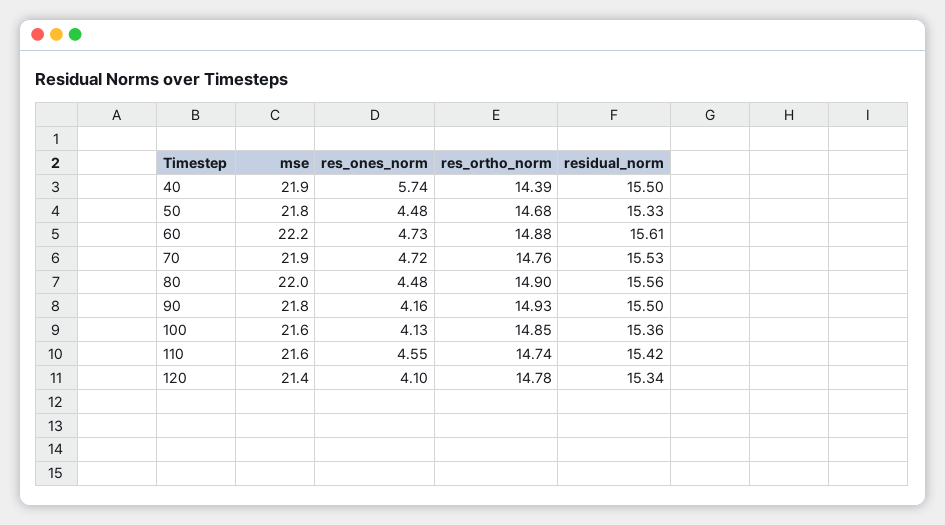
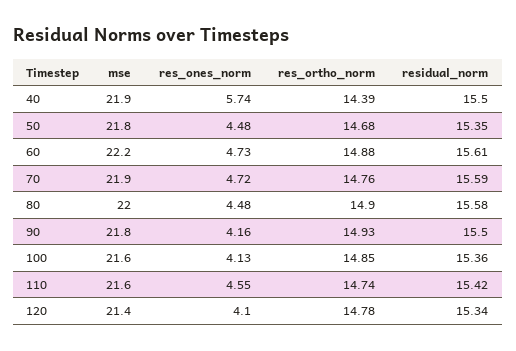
  {
    "mse": {
      "40": 21.9,
      "50": 21.8,
      "60": 22.2,
      "70": 21.9,
      "80": 22,
      "90": 21.8,
      "100": 21.6,
      "110": 21.6,
      "120": 21.4
    },
    "res_ones_norm": {
      "40": 5.74,
      "50": 4.48,
      "60": 4.73,
      "70": 4.72,
      "80": 4.48,
      "90": 4.16,
      "100": 4.13,
      "110": 4.55,
      "120": 4.1
    },
    "res_ortho_norm": {
      "40": 14.39,
      "50": 14.68,
      "60": 14.88,
      "70": 14.76,
      "80": 14.9,
      "90": 14.93,
      "100": 14.85,
      "110": 14.74,
      "120": 14.78
    },
    "residual_norm": {
      "40": 15.5,
-     "50": 15.33,
+     "50": 15.35,
      "60": 15.61,
-     "70": 15.53,
+     "70": 15.59,
-     "80": 15.56,
+     "80": 15.58,
      "90": 15.5,
      "100": 15.36,
      "110": 15.42,
      "120": 15.34
    }
  }

